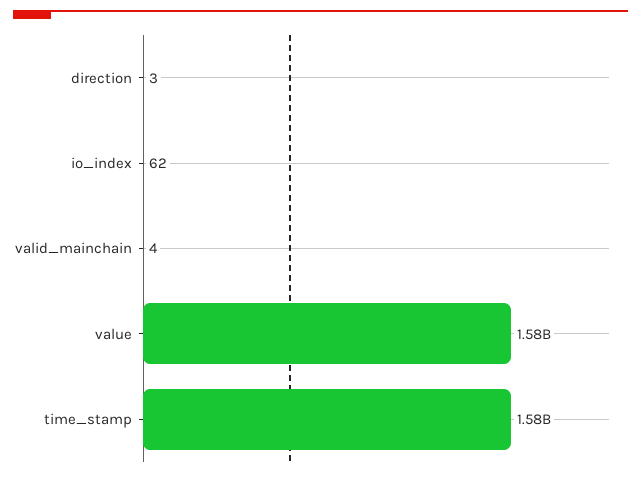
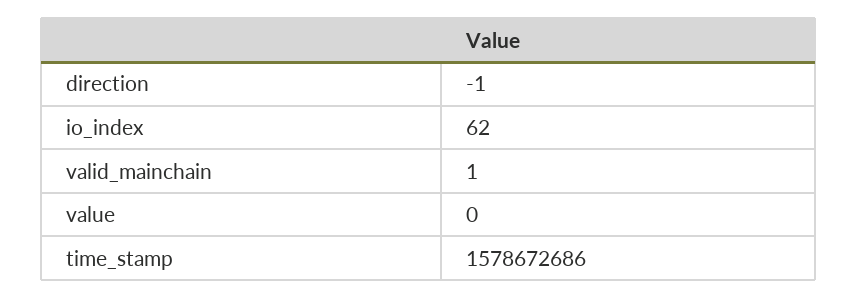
  {
-   "direction": 3,
+   "direction": -1,
    "io_index": 62,
-   "valid_mainchain": 4,
+   "valid_mainchain": 1,
-   "value": 1580000000,
+   "value": 0,
    "time_stamp": 1578672686
  }

